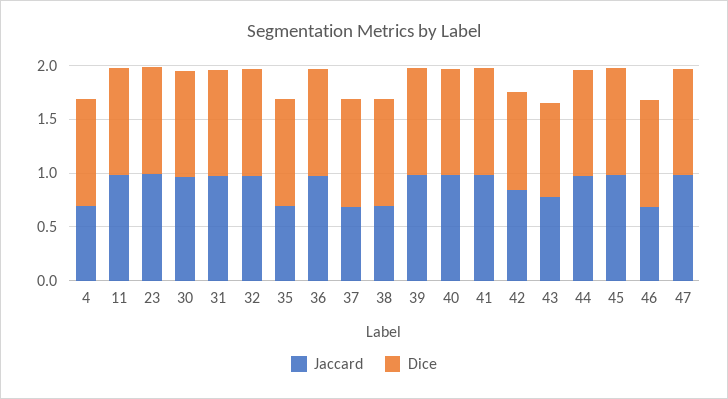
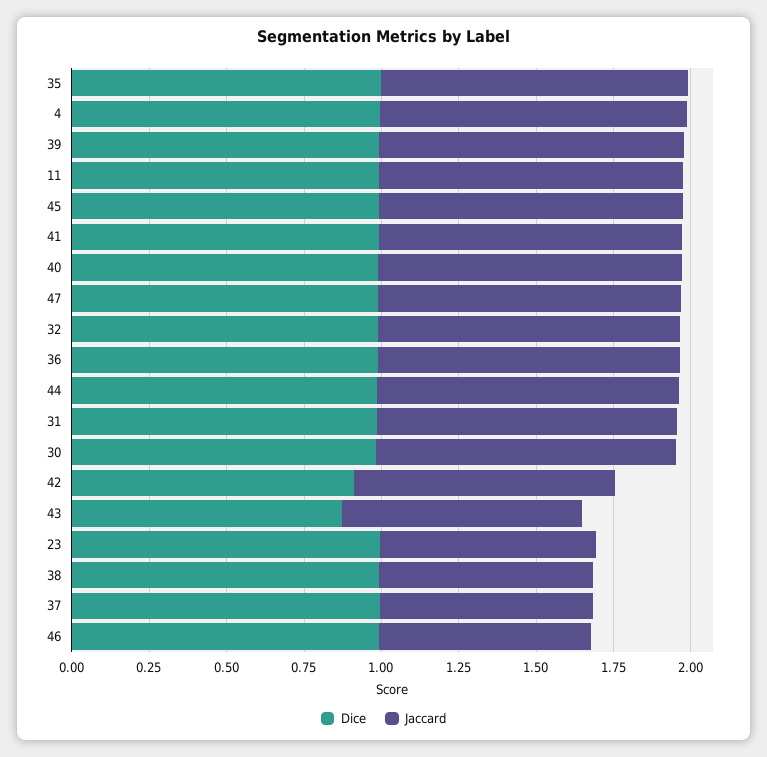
  {
    "Jaccard": {
-     "4": 0.7,
+     "4": 1,
      "11": 1,
-     "23": 1,
+     "23": 0.7,
      "30": 0.95,
      "31": 0.95,
      "32": 1,
-     "35": 0.7,
+     "35": 1,
      "36": 1,
      "37": 0.7,
      "38": 0.7,
      "39": 1,
      "40": 1,
      "41": 1,
      "42": 0.85,
      "43": 0.8,
      "44": 0.95,
      "45": 1,
      "46": 0.7,
      "47": 1
    },
    "Dice": {
      "4": 1,
      "11": 1,
      "23": 1,
      "30": 1,
      "31": 1,
      "32": 1,
      "35": 1,
      "36": 1,
      "37": 1,
      "38": 1,
      "39": 1,
      "40": 1,
      "41": 1,
      "42": 0.9,
      "43": 0.85,
      "44": 1,
      "45": 1,
      "46": 1,
      "47": 1
    }
  }

